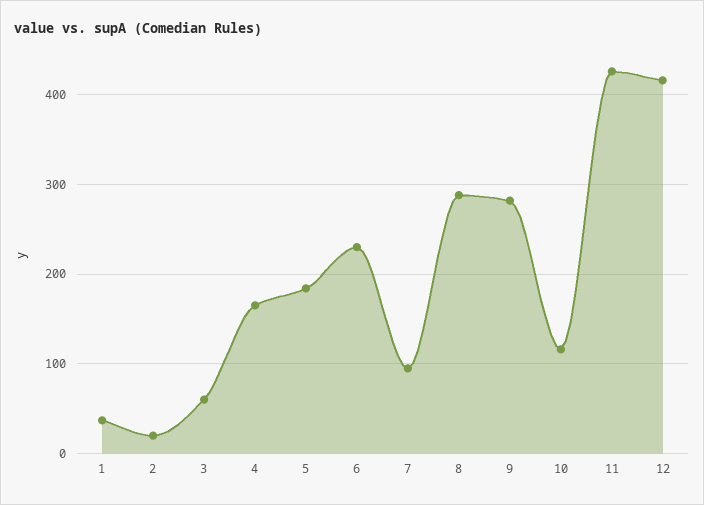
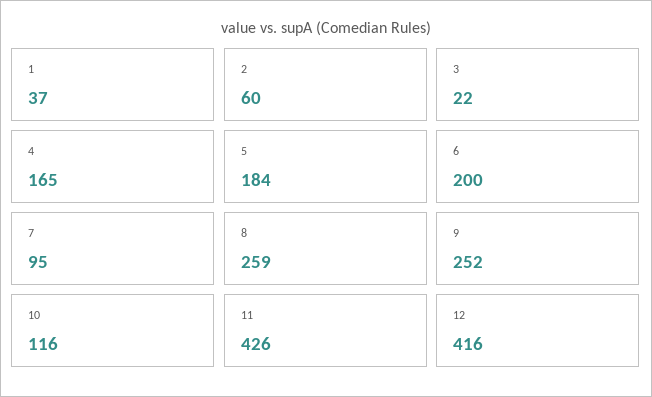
  {
    "1": 37,
-   "2": 20,
+   "2": 60,
-   "3": 60,
+   "3": 22,
    "4": 165,
    "5": 184,
-   "6": 230,
+   "6": 200,
    "7": 95,
-   "8": 290,
+   "8": 259,
-   "9": 280,
+   "9": 252,
    "10": 116,
    "11": 426,
    "12": 416
  }

